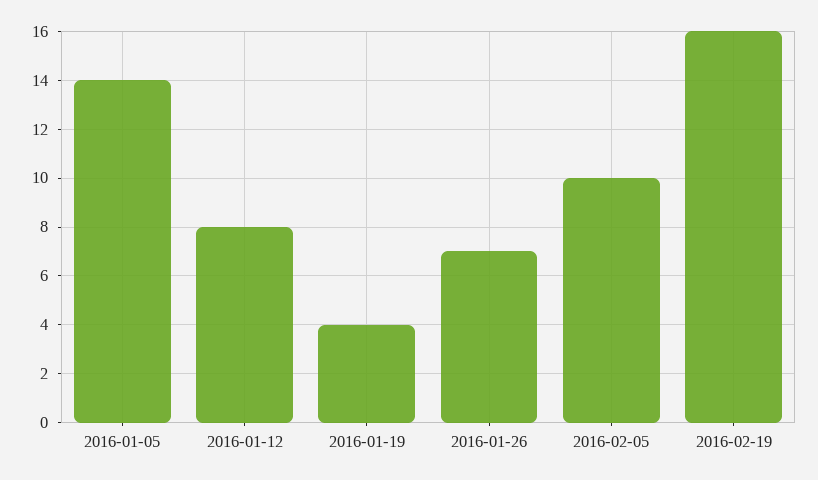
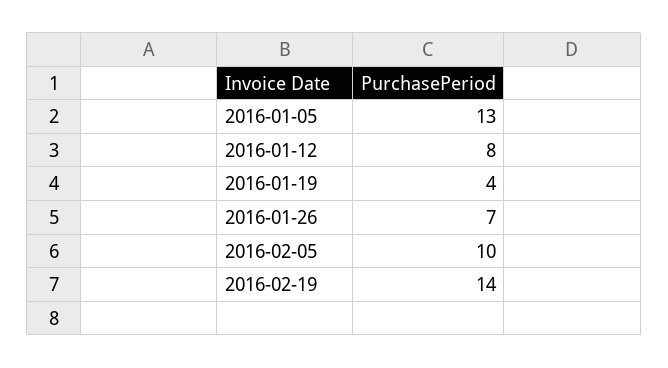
  {
-   "2016-01-05": 14,
+   "2016-01-05": 13,
    "2016-01-12": 8,
    "2016-01-19": 4,
    "2016-01-26": 7,
    "2016-02-05": 10,
-   "2016-02-19": 16
+   "2016-02-19": 14
  }

